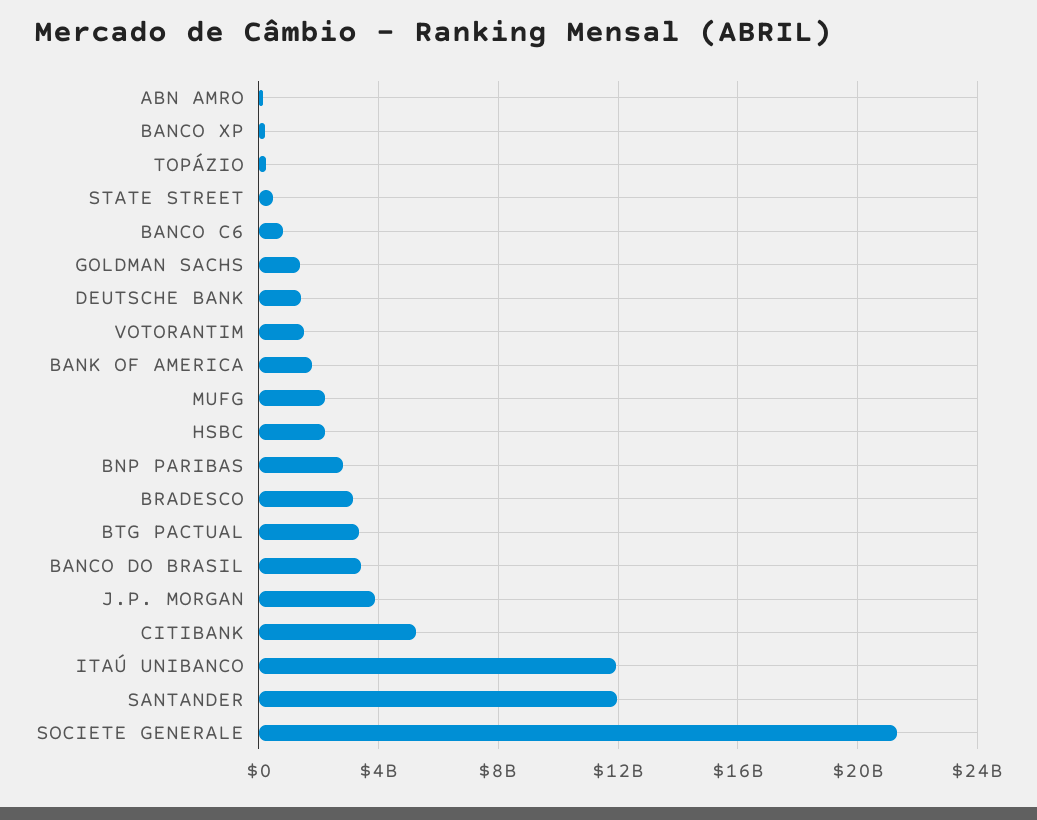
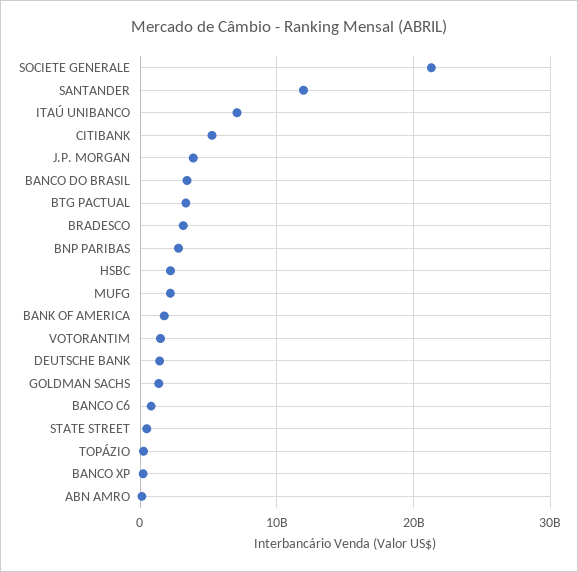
  {
    "ABN AMRO": 0,
    "BANCO XP": 0,
    "TOPÁZIO": 500000000,
    "STATE STREET": 500000000,
    "BANCO C6": 1000000000,
    "GOLDMAN SACHS": 1500000000,
    "DEUTSCHE BANK": 1500000000,
    "VOTORANTIM": 1500000000,
    "BANK OF AMERICA": 2000000000,
    "MUFG": 2000000000,
    "HSBC": 2000000000,
    "BNP PARIBAS": 3000000000,
    "BRADESCO": 3000000000,
    "BTG PACTUAL": 3500000000,
    "BANCO DO BRASIL": 3500000000,
    "J.P. MORGAN": 4000000000,
    "CITIBANK": 5500000000,
-   "ITAÚ UNIBANCO": 12000000000,
+   "ITAÚ UNIBANCO": 7000000000,
    "SANTANDER": 12000000000,
    "SOCIETE GENERALE": 21500000000
  }

